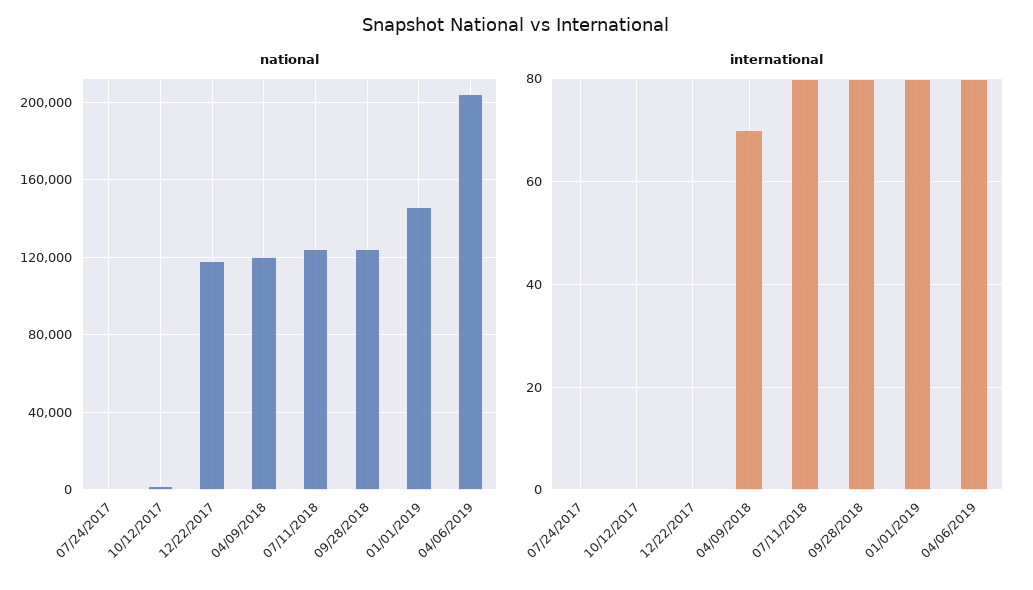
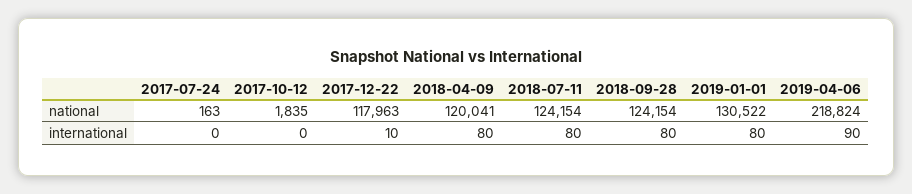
  {
    "national": {
      "07/24/2017": 163,
      "10/12/2017": 1835,
      "12/22/2017": 117963,
      "04/09/2018": 120041,
      "07/11/2018": 124154,
      "09/28/2018": 124154,
-     "01/01/2019": 145000,
+     "01/01/2019": 130522,
-     "04/06/2019": 205000
+     "04/06/2019": 218824
    },
    "international": {
      "07/24/2017": 0,
      "10/12/2017": 0,
-     "12/22/2017": 0,
+     "12/22/2017": 10,
-     "04/09/2018": 70,
+     "04/09/2018": 80,
      "07/11/2018": 80,
      "09/28/2018": 80,
      "01/01/2019": 80,
-     "04/06/2019": 80
+     "04/06/2019": 90
    }
  }

